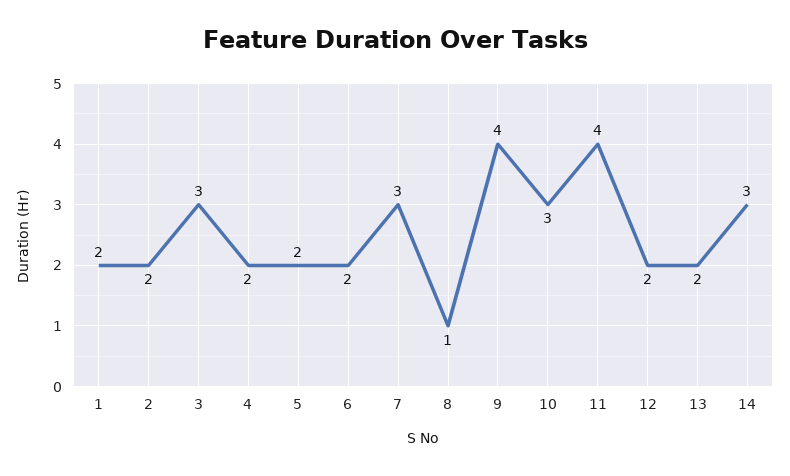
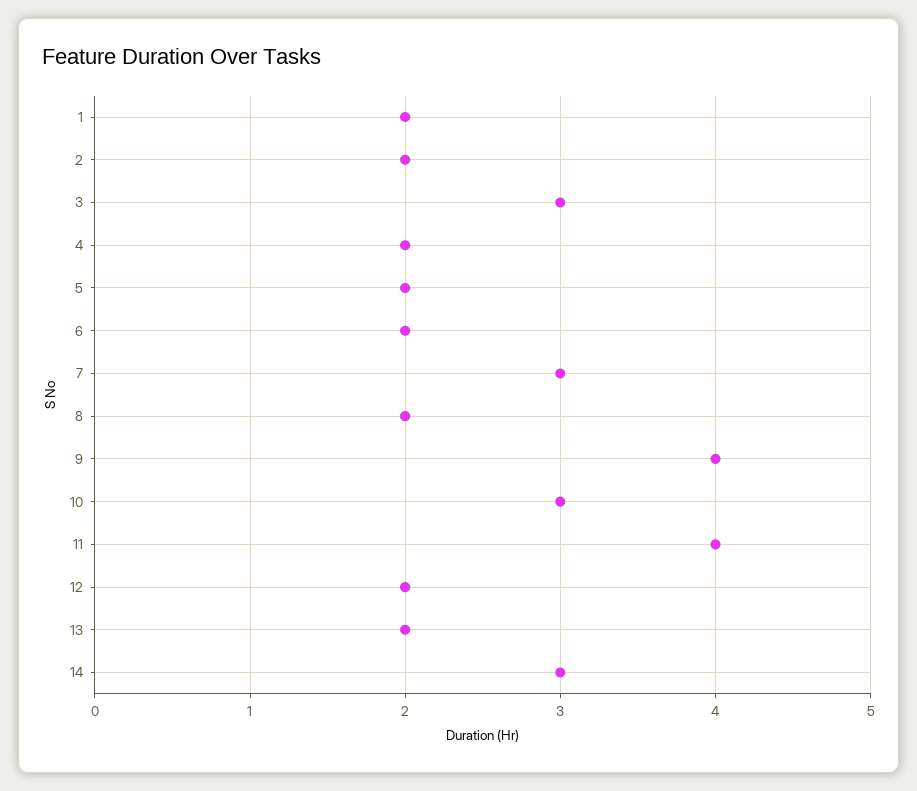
  {
    "1": 2,
    "2": 2,
    "3": 3,
    "4": 2,
    "5": 2,
    "6": 2,
    "7": 3,
-   "8": 1,
+   "8": 2,
    "9": 4,
    "10": 3,
    "11": 4,
    "12": 2,
    "13": 2,
    "14": 3
  }

